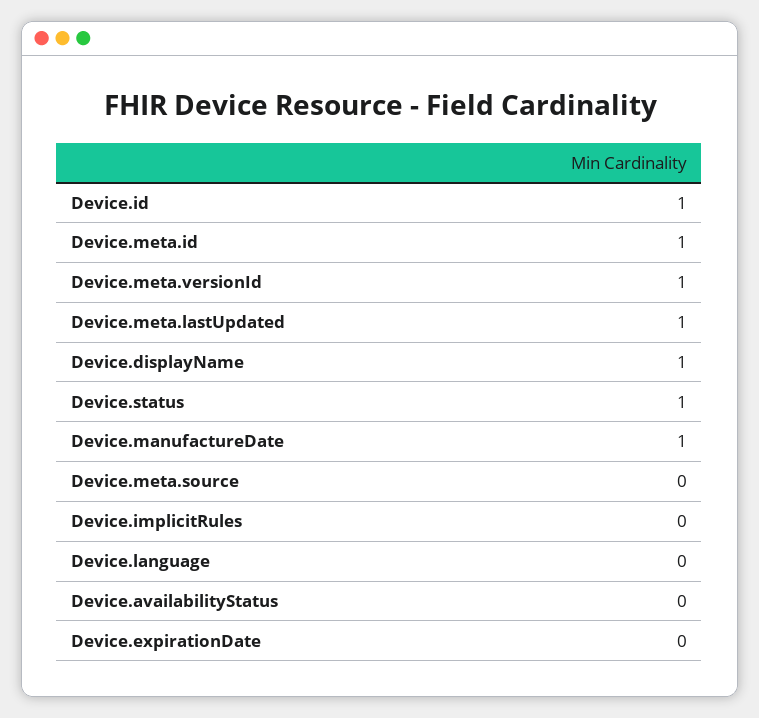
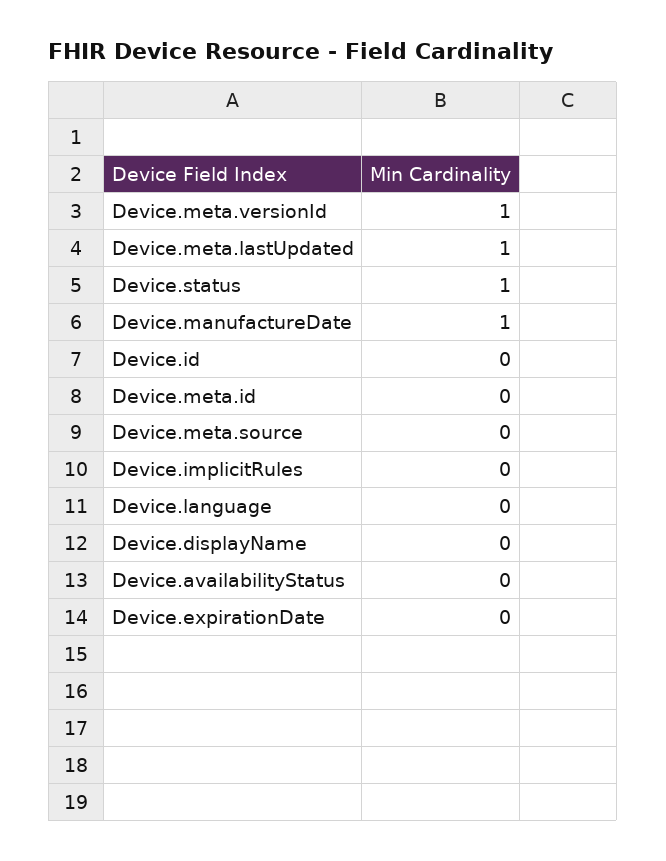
  {
-   "Device.id": 1,
+   "Device.id": 0,
-   "Device.meta.id": 1,
+   "Device.meta.id": 0,
    "Device.meta.versionId": 1,
    "Device.meta.lastUpdated": 1,
-   "Device.displayName": 1,
+   "Device.displayName": 0,
    "Device.status": 1,
    "Device.manufactureDate": 1,
    "Device.meta.source": 0,
    "Device.implicitRules": 0,
    "Device.language": 0,
    "Device.availabilityStatus": 0,
    "Device.expirationDate": 0
  }

